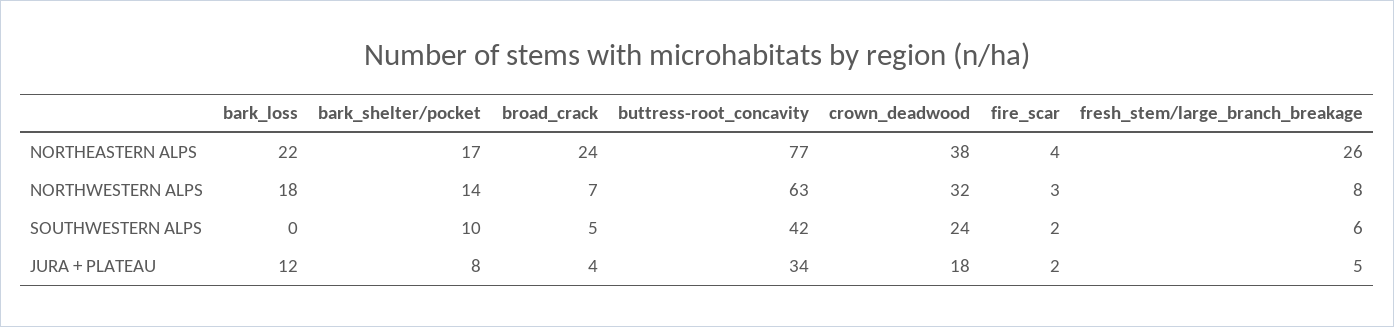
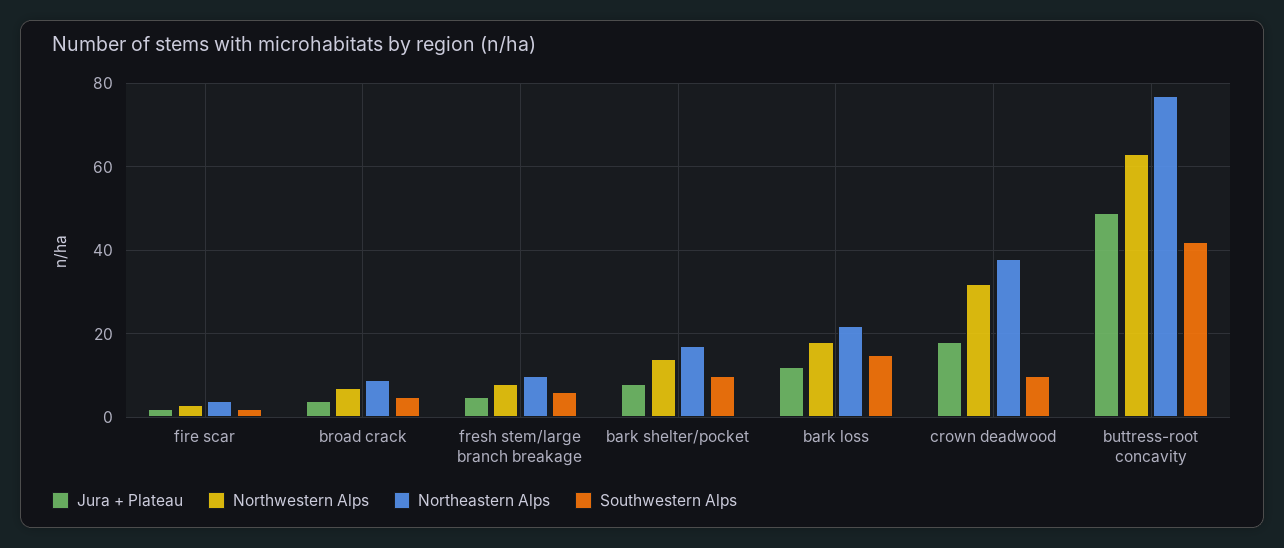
  {
    "NORTHEASTERN ALPS": {
      "bark_loss": 22,
      "bark_shelter/pocket": 17,
-     "broad_crack": 24,
+     "broad_crack": 10,
      "buttress-root_concavity": 77,
      "crown_deadwood": 38,
      "fire_scar": 4,
-     "fresh_stem/large_branch_breakage": 26
+     "fresh_stem/large_branch_breakage": 10
    },
    "NORTHWESTERN ALPS": {
      "bark_loss": 18,
      "bark_shelter/pocket": 14,
      "broad_crack": 7,
      "buttress-root_concavity": 63,
      "crown_deadwood": 32,
      "fire_scar": 3,
      "fresh_stem/large_branch_breakage": 8
    },
    "SOUTHWESTERN ALPS": {
-     "bark_loss": 0,
+     "bark_loss": 15,
      "bark_shelter/pocket": 10,
      "broad_crack": 5,
      "buttress-root_concavity": 42,
-     "crown_deadwood": 24,
+     "crown_deadwood": 10,
      "fire_scar": 2,
      "fresh_stem/large_branch_breakage": 6
    },
    "JURA + PLATEAU": {
      "bark_loss": 12,
      "bark_shelter/pocket": 8,
      "broad_crack": 4,
-     "buttress-root_concavity": 34,
+     "buttress-root_concavity": 50,
      "crown_deadwood": 18,
      "fire_scar": 2,
      "fresh_stem/large_branch_breakage": 5
    }
  }

